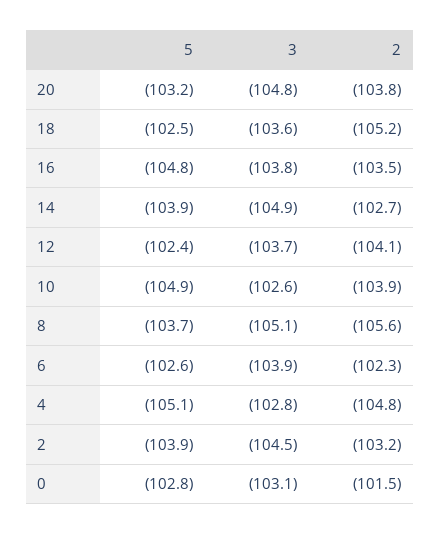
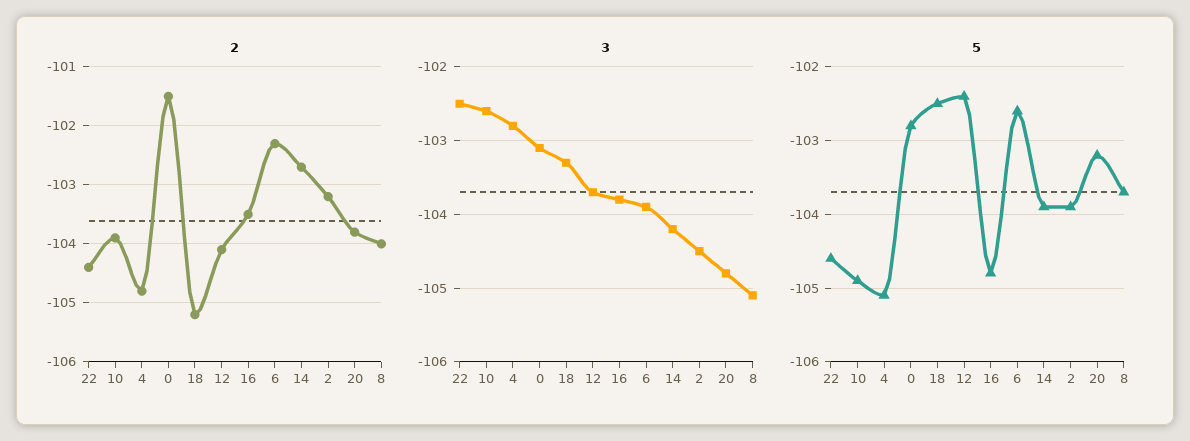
  {
    "5": {
      "20": -103.2,
      "18": -102.5,
      "16": -104.8,
      "14": -103.9,
      "12": -102.4,
      "10": -104.9,
      "8": -103.7,
      "6": -102.6,
      "4": -105.1,
      "2": -103.9,
-     "0": -102.8
+     "0": -102.8,
+     "22": -104.6
    },
    "3": {
      "20": -104.8,
-     "18": -103.6,
+     "18": -103.3,
      "16": -103.8,
-     "14": -104.9,
+     "14": -104.2,
      "12": -103.7,
      "10": -102.6,
      "8": -105.1,
      "6": -103.9,
      "4": -102.8,
      "2": -104.5,
-     "0": -103.1
+     "0": -103.1,
+     "22": -102.5
    },
    "2": {
      "20": -103.8,
      "18": -105.2,
      "16": -103.5,
      "14": -102.7,
      "12": -104.1,
      "10": -103.9,
-     "8": -105.6,
+     "8": -104,
      "6": -102.3,
      "4": -104.8,
      "2": -103.2,
-     "0": -101.5
+     "0": -101.5,
+     "22": -104.5
    }
  }

